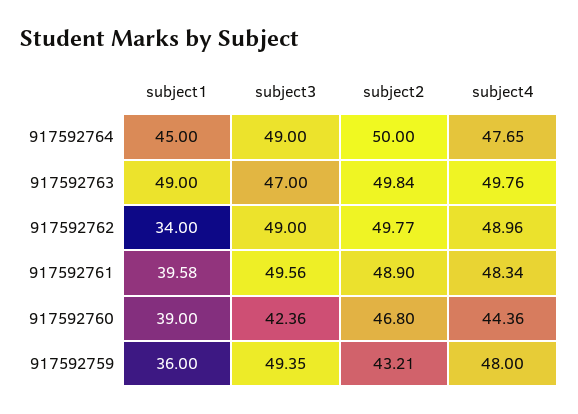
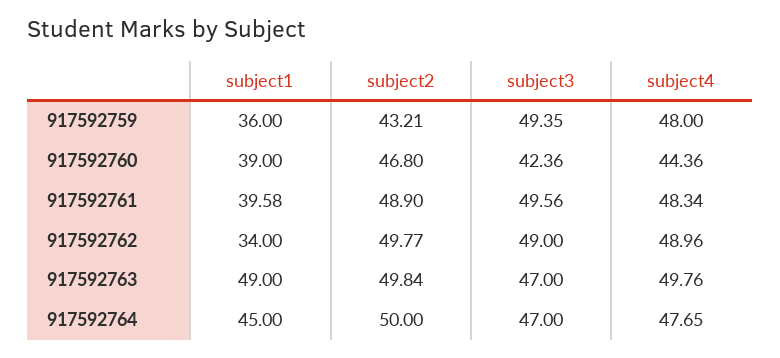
  {
    "subject1": {
      "917592764": 45,
      "917592763": 49,
      "917592762": 34,
      "917592761": 39.58,
      "917592760": 39,
      "917592759": 36
    },
    "subject3": {
-     "917592764": 49,
+     "917592764": 47,
      "917592763": 47,
      "917592762": 49,
      "917592761": 49.56,
      "917592760": 42.36,
      "917592759": 49.35
    },
    "subject2": {
      "917592764": 50,
      "917592763": 49.84,
      "917592762": 49.77,
      "917592761": 48.9,
      "917592760": 46.8,
      "917592759": 43.21
    },
    "subject4": {
      "917592764": 47.65,
      "917592763": 49.76,
      "917592762": 48.96,
      "917592761": 48.34,
      "917592760": 44.36,
      "917592759": 48
    }
  }

